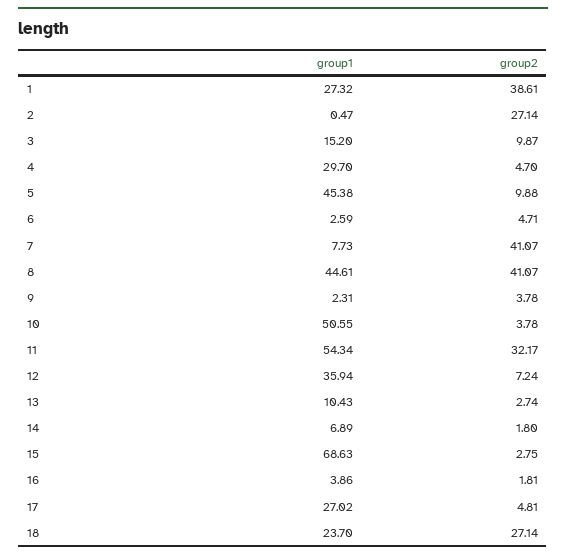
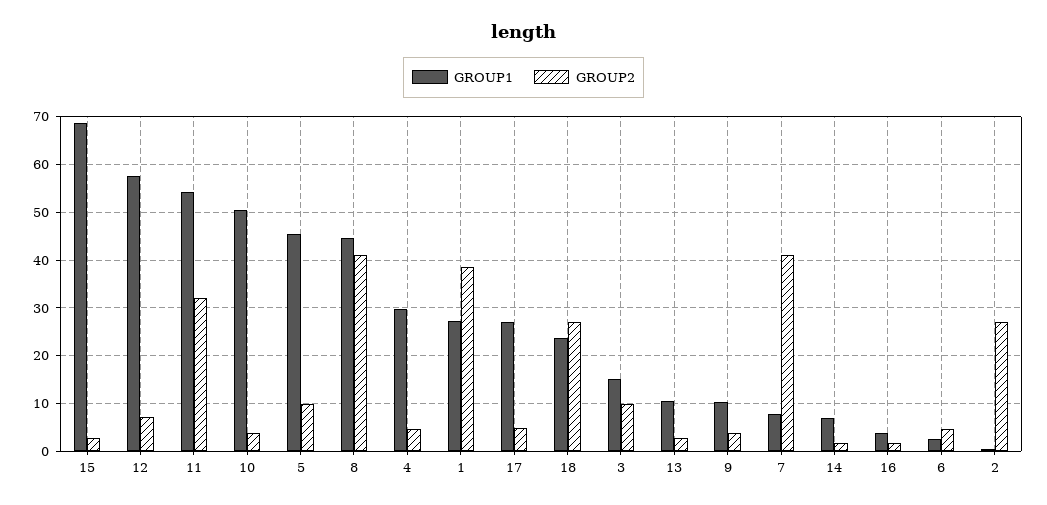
  {
    "group1": {
      "1": 27.32,
      "2": 0.47,
      "3": 15.2,
      "4": 29.7,
      "5": 45.38,
      "6": 2.59,
      "7": 7.73,
      "8": 44.61,
-     "9": 2.31,
+     "9": 10,
      "10": 50.55,
      "11": 54.34,
-     "12": 35.94,
+     "12": 58,
      "13": 10.43,
      "14": 6.89,
      "15": 68.63,
      "16": 3.86,
      "17": 27.02,
      "18": 23.7
    },
    "group2": {
      "1": 38.61,
      "2": 27.14,
      "3": 9.87,
      "4": 4.7,
      "5": 9.88,
      "6": 4.71,
      "7": 41.07,
      "8": 41.07,
      "9": 3.78,
      "10": 3.78,
      "11": 32.17,
      "12": 7.24,
      "13": 2.74,
      "14": 1.8,
      "15": 2.75,
      "16": 1.81,
      "17": 4.81,
      "18": 27.14
    }
  }

